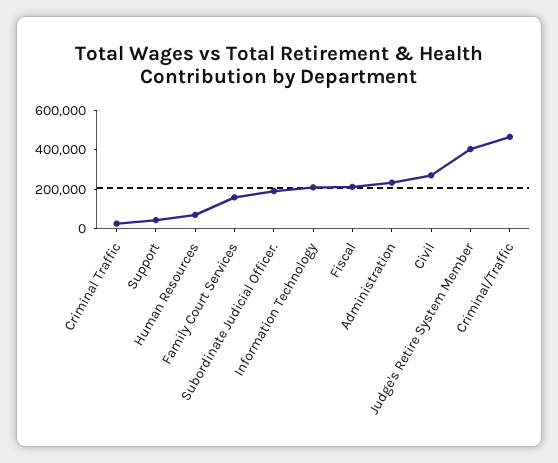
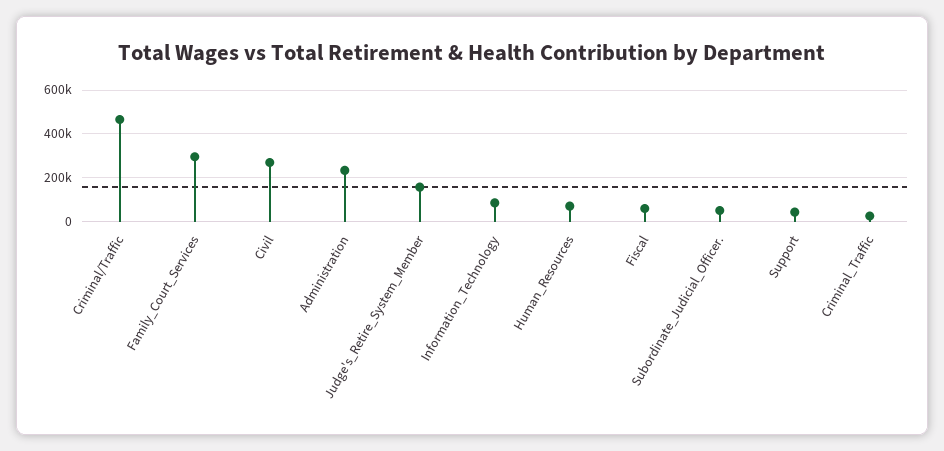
  {
    "Criminal Traffic": 50000,
    "Support": 50000,
    "Human Resources": 50000,
-   "Family Court Services": 150000,
+   "Family Court Services": 300000,
-   "Subordinate Judicial Officer.": 200000,
+   "Subordinate Judicial Officer.": 50000,
-   "Information Technology": 200000,
+   "Information Technology": 100000,
-   "Fiscal": 200000,
+   "Fiscal": 50000,
    "Administration": 250000,
    "Civil": 250000,
-   "Judge's Retire System Member": 400000,
+   "Judge's Retire System Member": 150000,
    "Criminal/Traffic": 450000
  }

